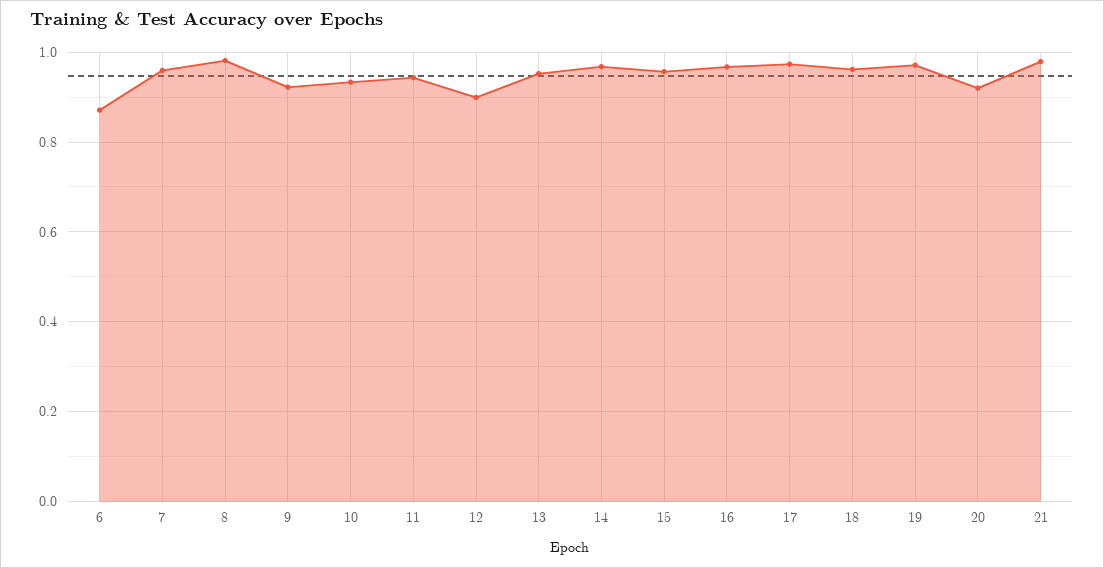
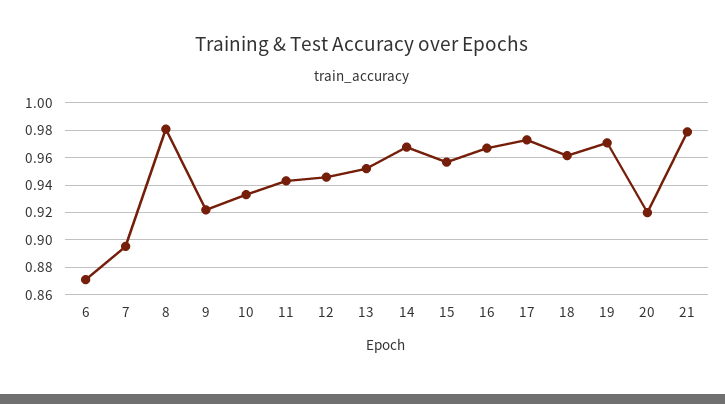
  {
    "6": 0.87,
-   "7": 0.96,
+   "7": 0.895,
    "8": 0.98,
    "9": 0.92,
    "10": 0.935,
    "11": 0.945,
-   "12": 0.9,
+   "12": 0.945,
    "13": 0.95,
    "14": 0.97,
    "15": 0.955,
    "16": 0.965,
    "17": 0.975,
    "18": 0.96,
    "19": 0.97,
    "20": 0.92,
    "21": 0.98
  }

